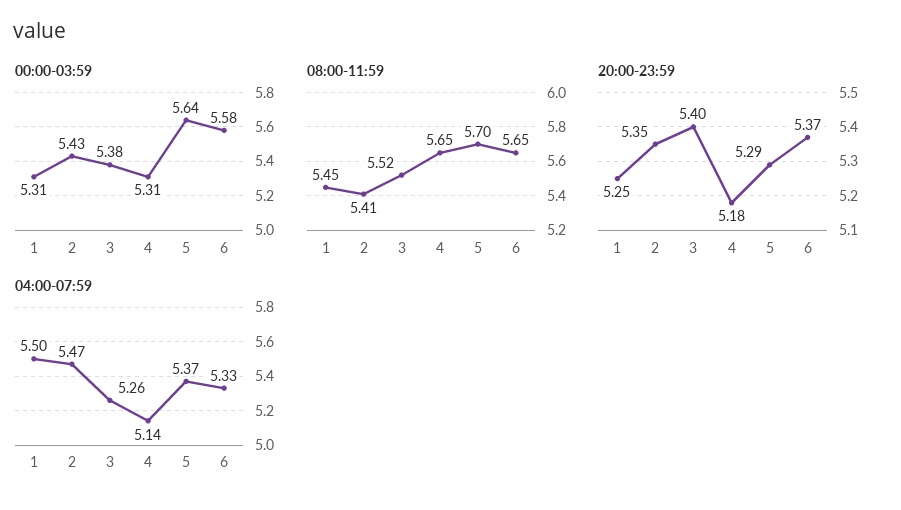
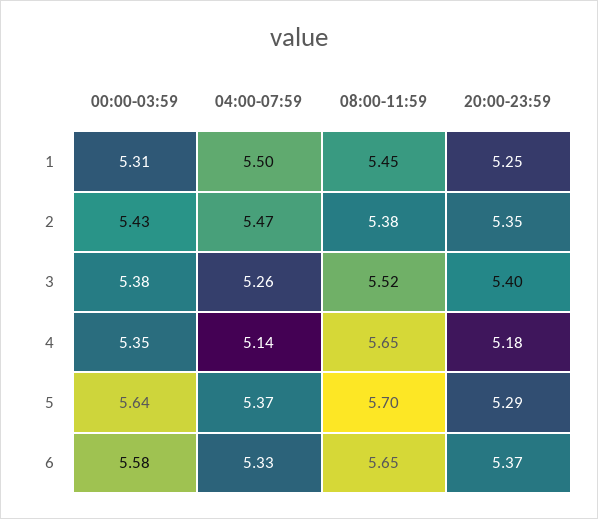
  {
    "00:00-03:59": {
      "1": 5.31,
      "2": 5.43,
      "3": 5.38,
-     "4": 5.31,
+     "4": 5.35,
      "5": 5.64,
      "6": 5.58
    },
    "08:00-11:59": {
      "1": 5.45,
-     "2": 5.41,
+     "2": 5.38,
      "3": 5.52,
      "4": 5.65,
      "5": 5.7,
      "6": 5.65
    },
    "20:00-23:59": {
      "1": 5.25,
      "2": 5.35,
      "3": 5.4,
      "4": 5.18,
      "5": 5.29,
      "6": 5.37
    },
    "04:00-07:59": {
      "1": 5.5,
      "2": 5.47,
      "3": 5.26,
      "4": 5.14,
      "5": 5.37,
      "6": 5.33
    }
  }

